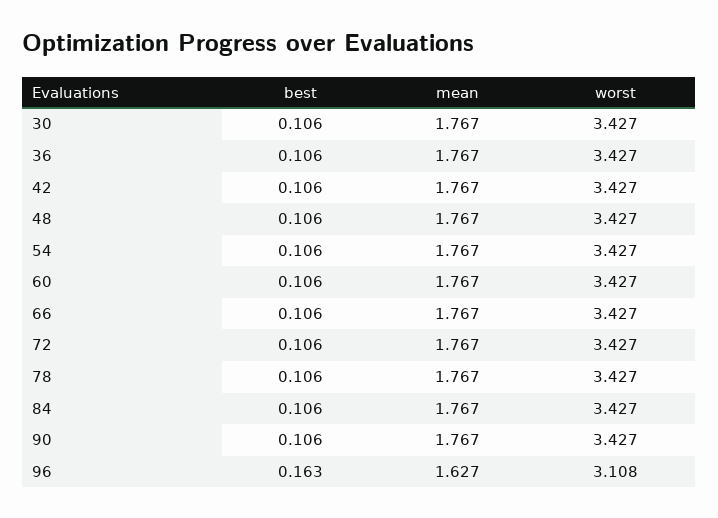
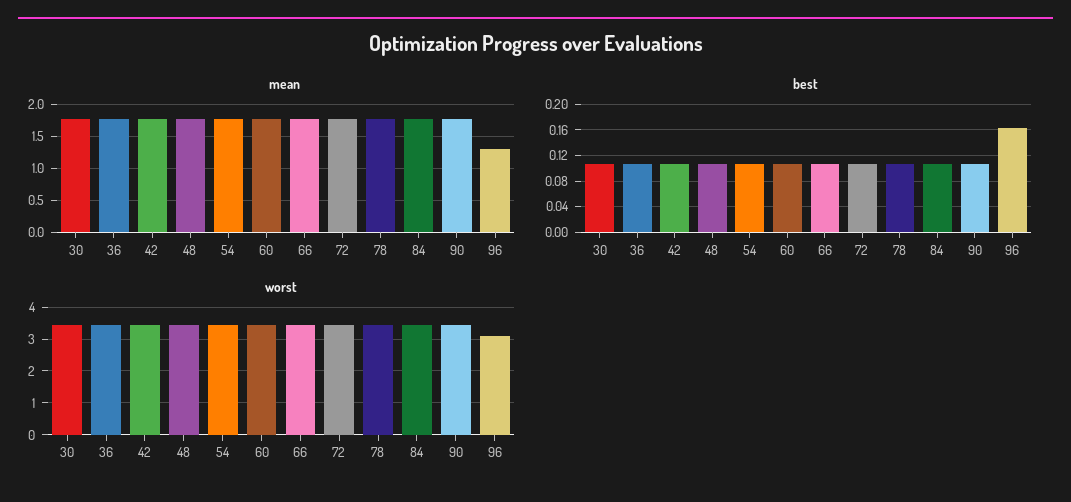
  {
    "best": {
      "30": 0.106,
      "36": 0.106,
      "42": 0.106,
      "48": 0.106,
      "54": 0.106,
      "60": 0.106,
      "66": 0.106,
      "72": 0.106,
      "78": 0.106,
      "84": 0.106,
      "90": 0.106,
      "96": 0.163
    },
    "mean": {
      "30": 1.767,
      "36": 1.767,
      "42": 1.767,
      "48": 1.767,
      "54": 1.767,
      "60": 1.767,
      "66": 1.767,
      "72": 1.767,
      "78": 1.767,
      "84": 1.767,
      "90": 1.767,
-     "96": 1.627
+     "96": 1.3
    },
    "worst": {
      "30": 3.427,
      "36": 3.427,
      "42": 3.427,
      "48": 3.427,
      "54": 3.427,
      "60": 3.427,
      "66": 3.427,
      "72": 3.427,
      "78": 3.427,
      "84": 3.427,
      "90": 3.427,
      "96": 3.108
    }
  }

